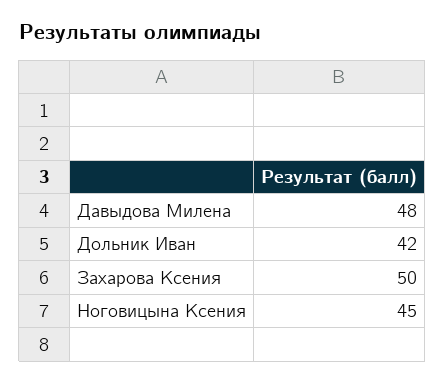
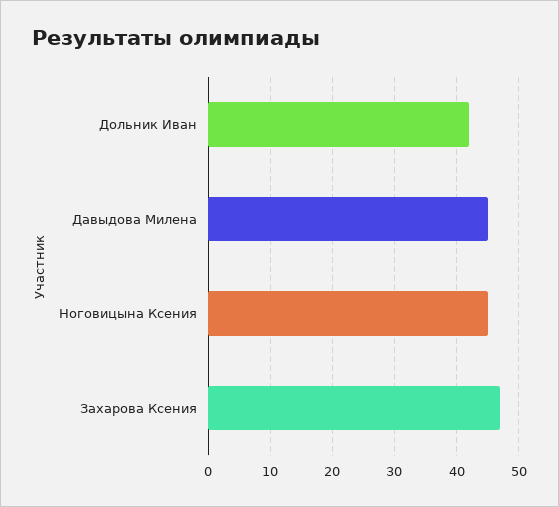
  {
-   "Давыдова Милена": 48,
+   "Давыдова Милена": 45,
    "Дольник Иван": 42,
-   "Захарова Ксения": 50,
+   "Захарова Ксения": 47,
    "Ноговицына Ксения": 45
  }

